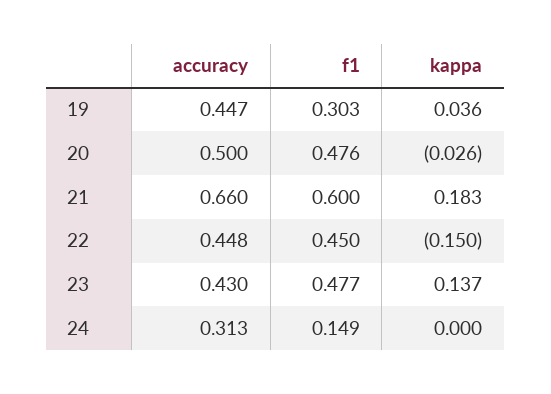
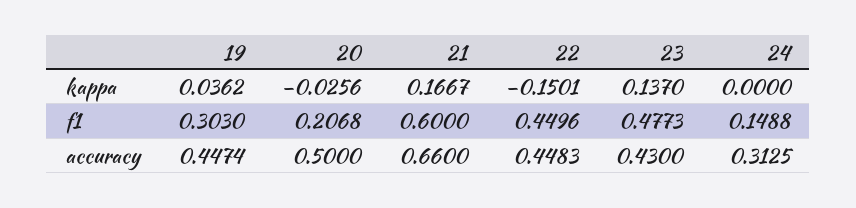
  {
    "accuracy": {
      "19": 0.4474,
      "20": 0.5,
      "21": 0.66,
      "22": 0.4483,
      "23": 0.43,
      "24": 0.3125
    },
    "f1": {
      "19": 0.303,
-     "20": 0.476,
+     "20": 0.2068,
      "21": 0.6,
      "22": 0.4496,
      "23": 0.4773,
      "24": 0.1488
    },
    "kappa": {
      "19": 0.0362,
      "20": -0.0256,
-     "21": 0.183,
+     "21": 0.1667,
      "22": -0.1501,
      "23": 0.137,
      "24": 0
    }
  }

